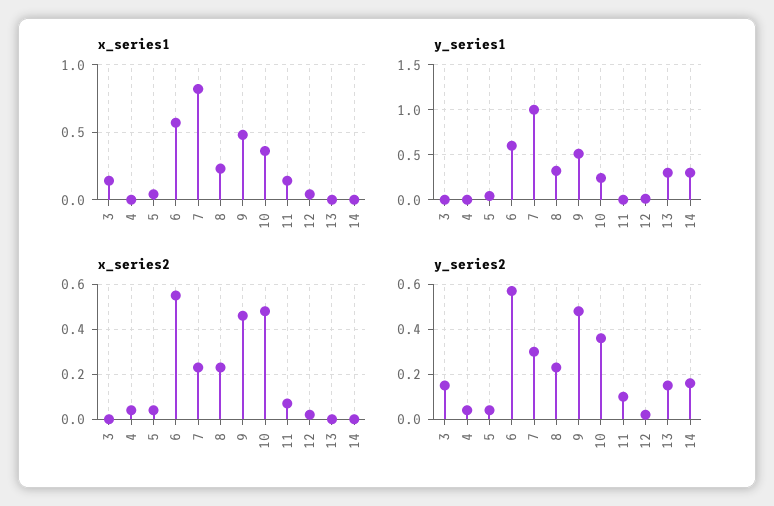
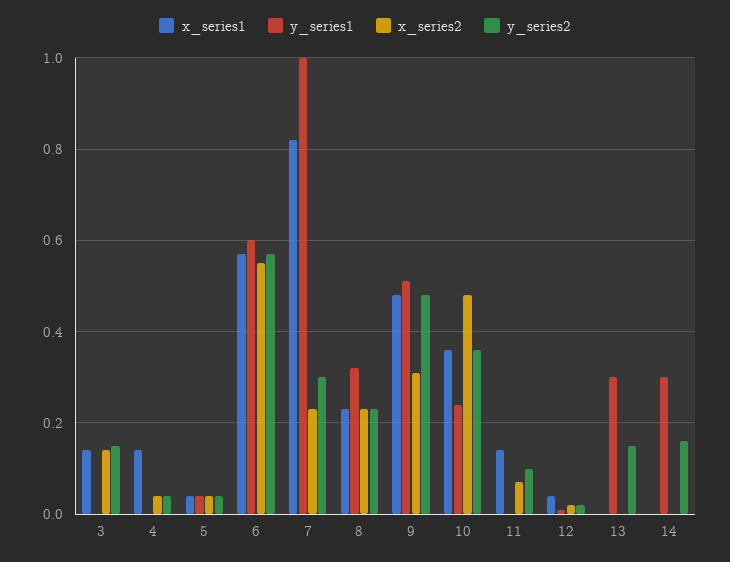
  {
    "x_series1": {
      "3": 0.15,
-     "4": 0,
+     "4": 0.15,
      "5": 0.05,
      "6": 0.55,
      "7": 0.8,
      "8": 0.25,
      "9": 0.5,
      "10": 0.35,
      "11": 0.15,
      "12": 0.05,
      "13": 0,
      "14": 0
    },
    "y_series1": {
      "3": 0,
      "4": 0,
      "5": 0.05,
      "6": 0.6,
      "7": 1,
      "8": 0.3,
      "9": 0.5,
      "10": 0.25,
      "11": 0,
      "12": 0,
      "13": 0.3,
      "14": 0.3
    },
    "x_series2": {
-     "3": 0,
+     "3": 0.15,
      "4": 0.05,
      "5": 0.05,
      "6": 0.55,
      "7": 0.25,
      "8": 0.25,
-     "9": 0.45,
+     "9": 0.3,
      "10": 0.5,
      "11": 0.05,
      "12": 0,
      "13": 0,
      "14": 0
    },
    "y_series2": {
      "3": 0.15,
      "4": 0.05,
      "5": 0.05,
      "6": 0.55,
      "7": 0.3,
      "8": 0.25,
      "9": 0.5,
      "10": 0.35,
      "11": 0.1,
      "12": 0,
      "13": 0.15,
      "14": 0.15
    }
  }

